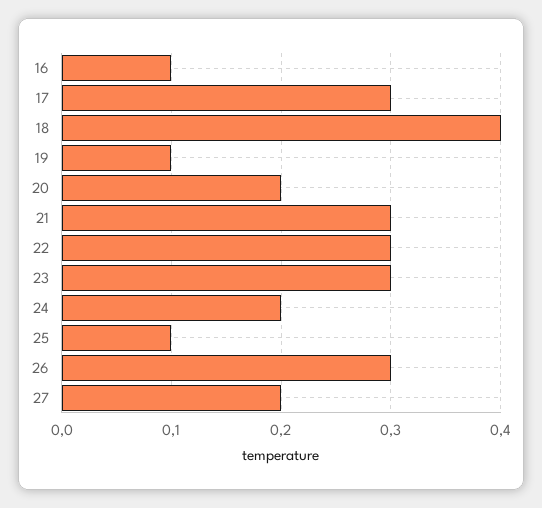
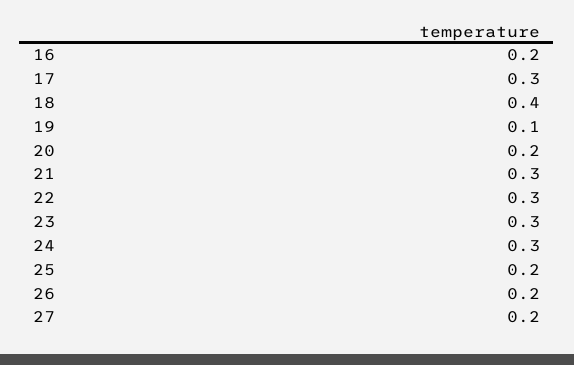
  {
-   "16": 0.1,
+   "16": 0.2,
    "17": 0.3,
    "18": 0.4,
    "19": 0.1,
    "20": 0.2,
    "21": 0.3,
    "22": 0.3,
    "23": 0.3,
-   "24": 0.2,
+   "24": 0.3,
-   "25": 0.1,
+   "25": 0.2,
-   "26": 0.3,
+   "26": 0.2,
    "27": 0.2
  }

